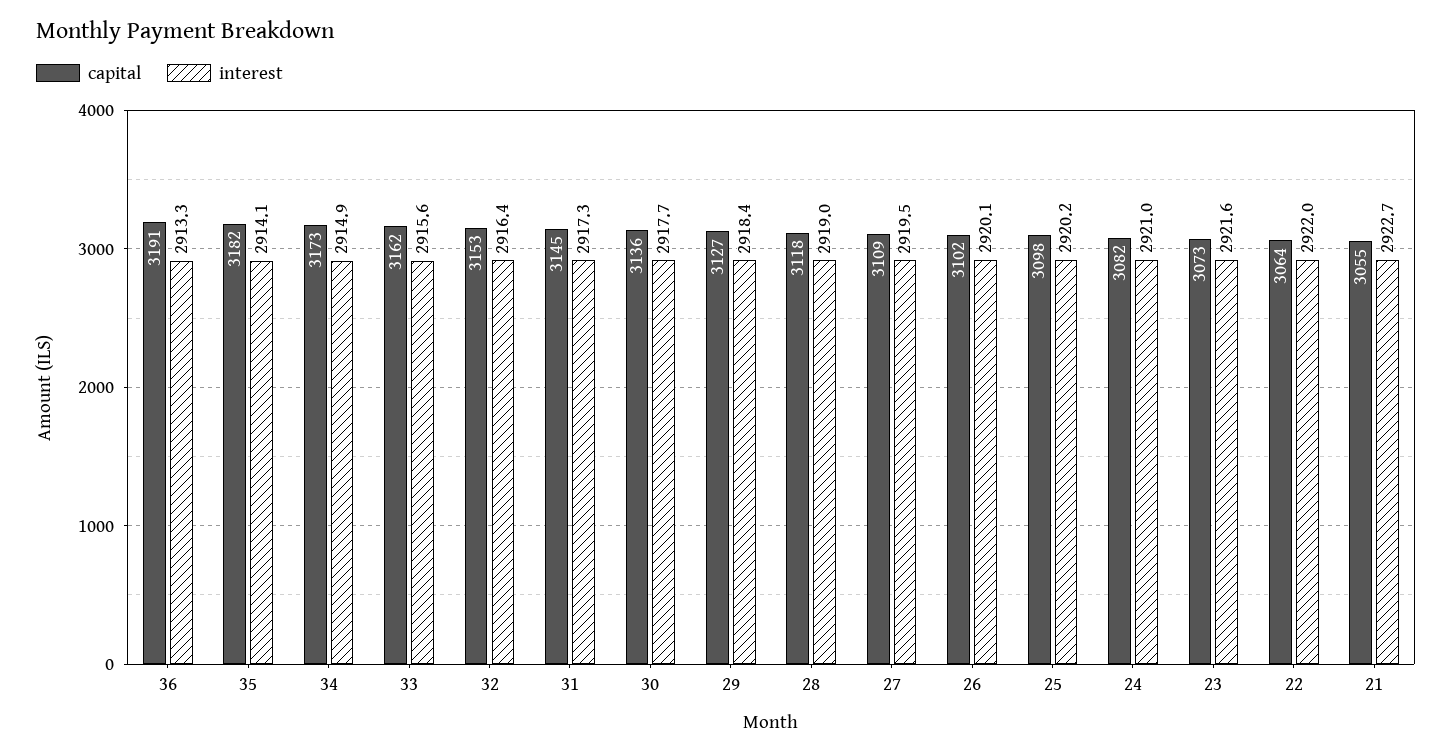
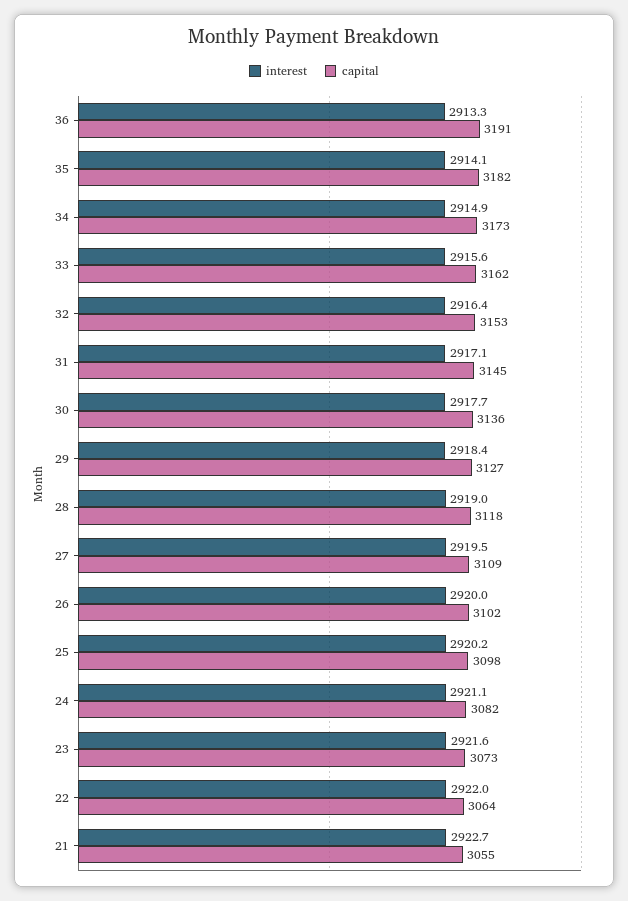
  {
    "capital": {
      "36": 3191,
      "35": 3182,
      "34": 3173,
      "33": 3162,
      "32": 3153,
      "31": 3145,
      "30": 3136,
      "29": 3127,
      "28": 3118,
      "27": 3109,
      "26": 3102,
      "25": 3098,
      "24": 3082,
      "23": 3073,
      "22": 3064,
      "21": 3055
    },
    "interest": {
      "36": 2913.3,
      "35": 2914.1,
      "34": 2914.9,
      "33": 2915.6,
      "32": 2916.4,
-     "31": 2917.3,
+     "31": 2917.1,
      "30": 2917.7,
      "29": 2918.4,
      "28": 2919,
      "27": 2919.5,
-     "26": 2920.1,
+     "26": 2920,
      "25": 2920.2,
-     "24": 2921,
+     "24": 2921.1,
      "23": 2921.6,
      "22": 2922,
      "21": 2922.7
    }
  }

